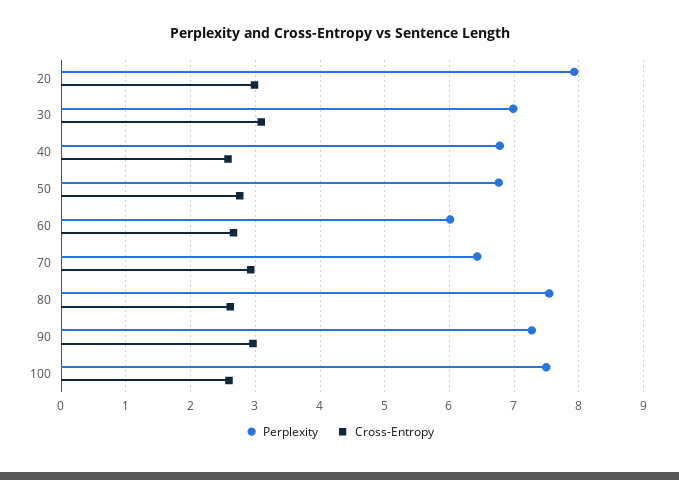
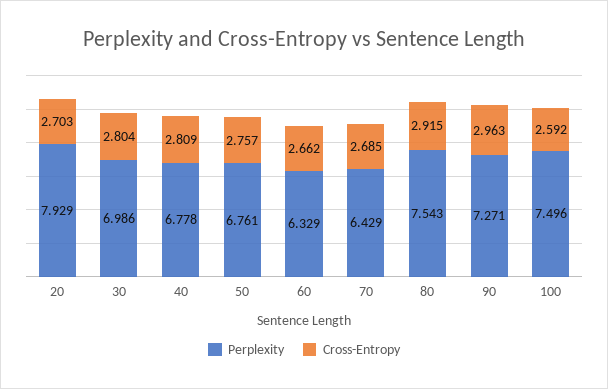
  {
    "Perplexity": {
      "20": 7.929,
      "30": 6.986,
      "40": 6.778,
      "50": 6.761,
-     "60": 6,
+     "60": 6.329,
      "70": 6.429,
      "80": 7.543,
      "90": 7.271,
      "100": 7.496
    },
    "Cross-Entropy": {
-     "20": 3,
+     "20": 2.703,
-     "30": 3.1,
+     "30": 2.804,
-     "40": 2.6,
+     "40": 2.809,
      "50": 2.757,
      "60": 2.662,
-     "70": 2.9,
+     "70": 2.685,
-     "80": 2.6,
+     "80": 2.915,
      "90": 2.963,
      "100": 2.592
    }
  }

